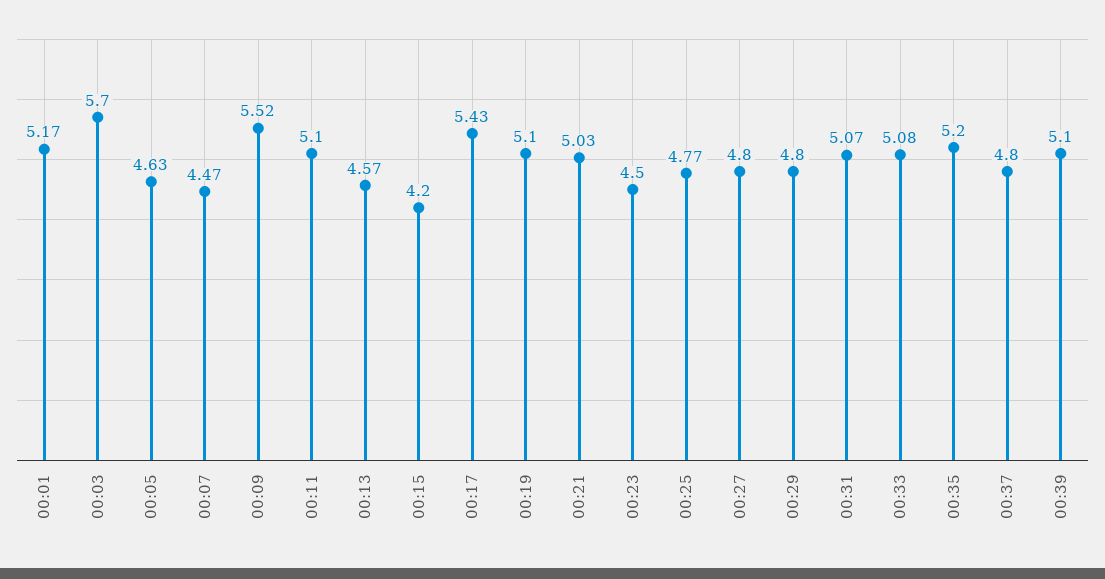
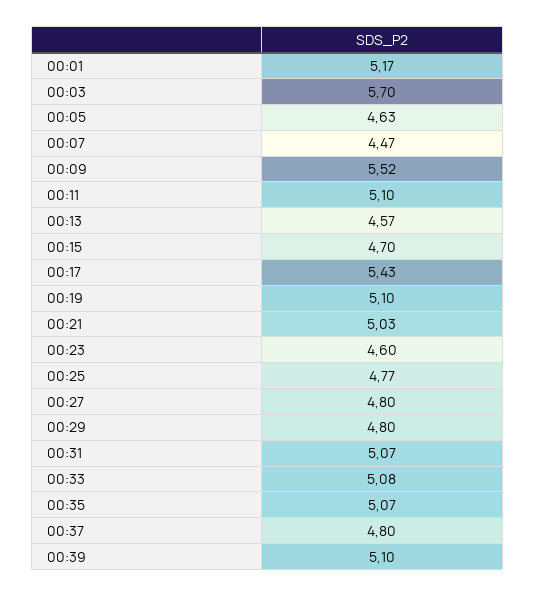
  {
    "00:01": 5.17,
    "00:03": 5.7,
    "00:05": 4.63,
    "00:07": 4.47,
    "00:09": 5.52,
    "00:11": 5.1,
    "00:13": 4.57,
-   "00:15": 4.2,
+   "00:15": 4.7,
    "00:17": 5.43,
    "00:19": 5.1,
    "00:21": 5.03,
-   "00:23": 4.5,
+   "00:23": 4.6,
    "00:25": 4.77,
    "00:27": 4.8,
    "00:29": 4.8,
    "00:31": 5.07,
    "00:33": 5.08,
-   "00:35": 5.2,
+   "00:35": 5.07,
    "00:37": 4.8,
    "00:39": 5.1
  }

